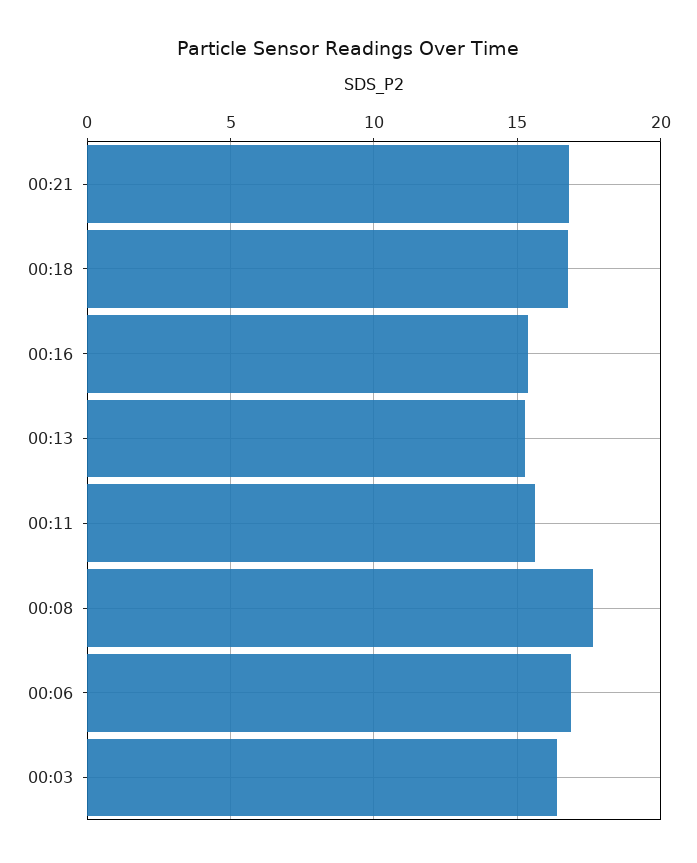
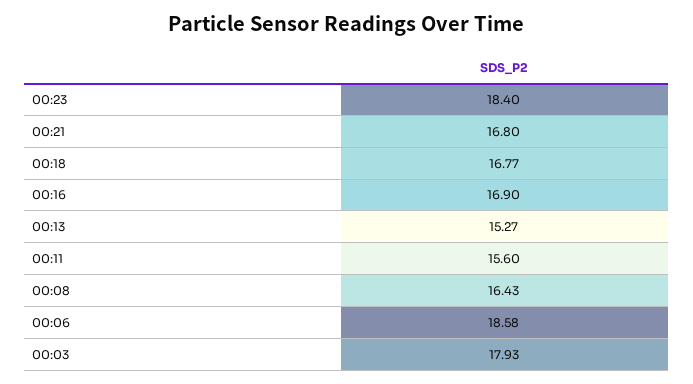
  {
    "00:21": 16.8,
    "00:18": 16.77,
-   "00:16": 15.5,
+   "00:16": 16.9,
    "00:13": 15.27,
    "00:11": 15.6,
-   "00:08": 17.5,
+   "00:08": 16.43,
-   "00:06": 17,
+   "00:06": 18.58,
-   "00:03": 16.5
+   "00:03": 17.93,
+   "00:23": 18.4
  }

